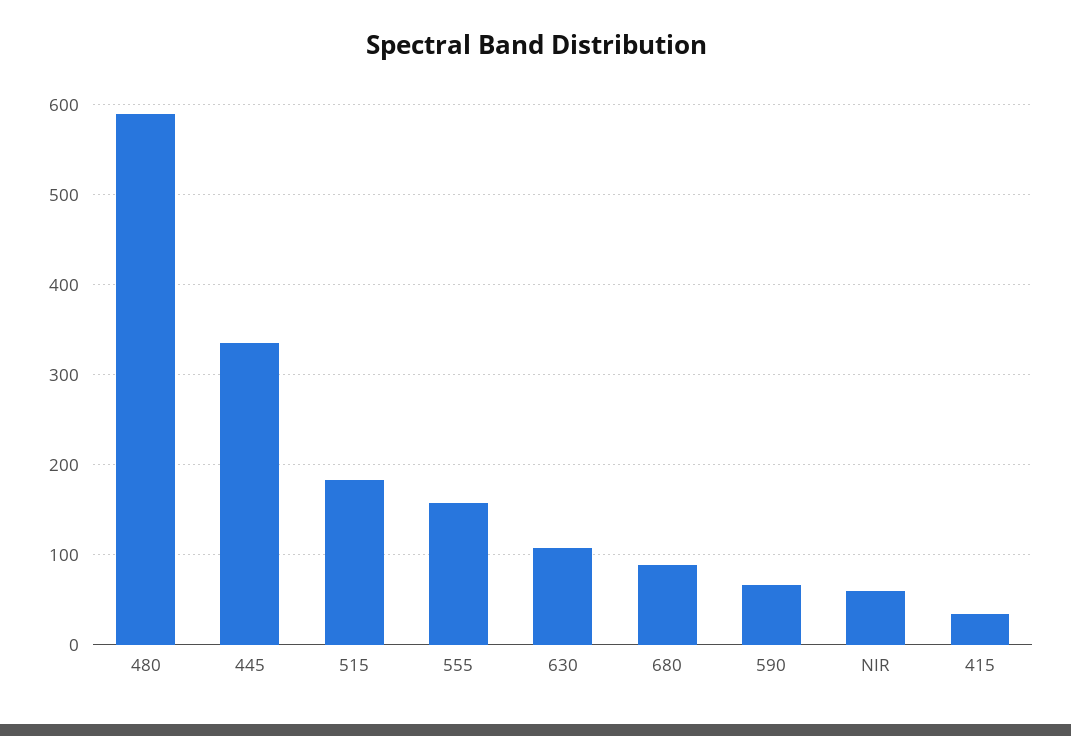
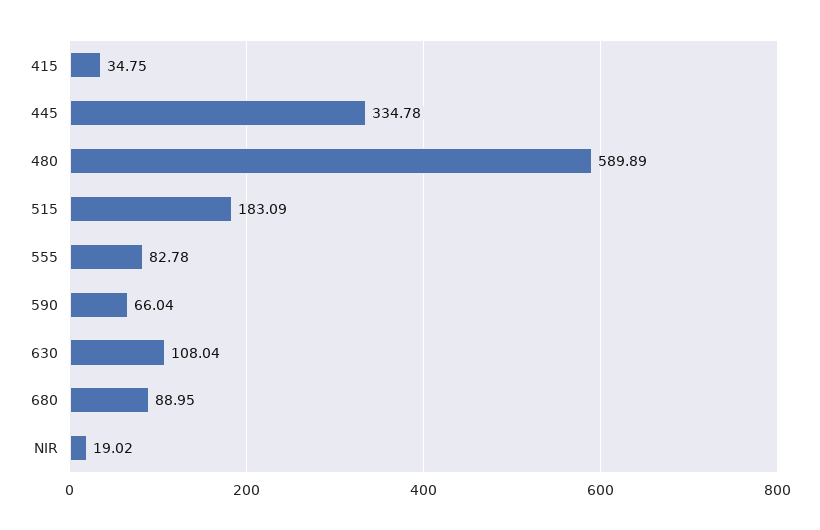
  {
    "480": 589.89,
    "445": 334.78,
    "515": 183.09,
-   "555": 160,
+   "555": 82.78,
    "630": 108.04,
    "680": 88.95,
    "590": 66.04,
-   "NIR": 60,
+   "NIR": 19.02,
    "415": 34.75
  }

